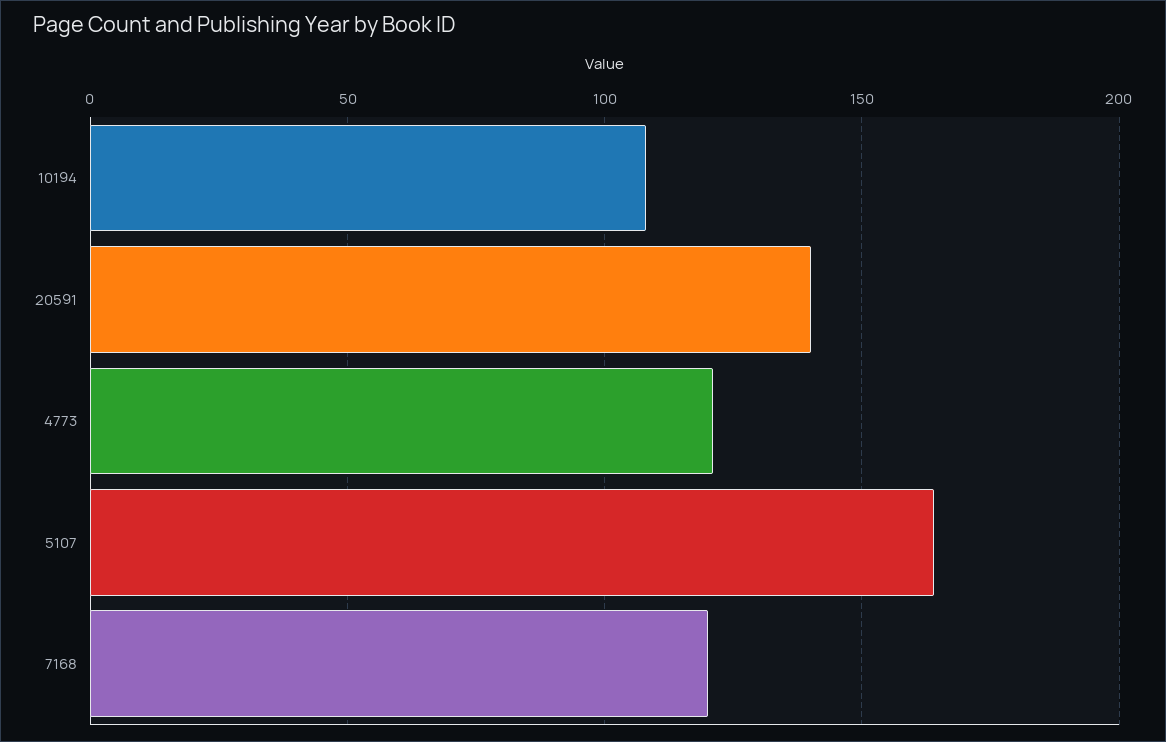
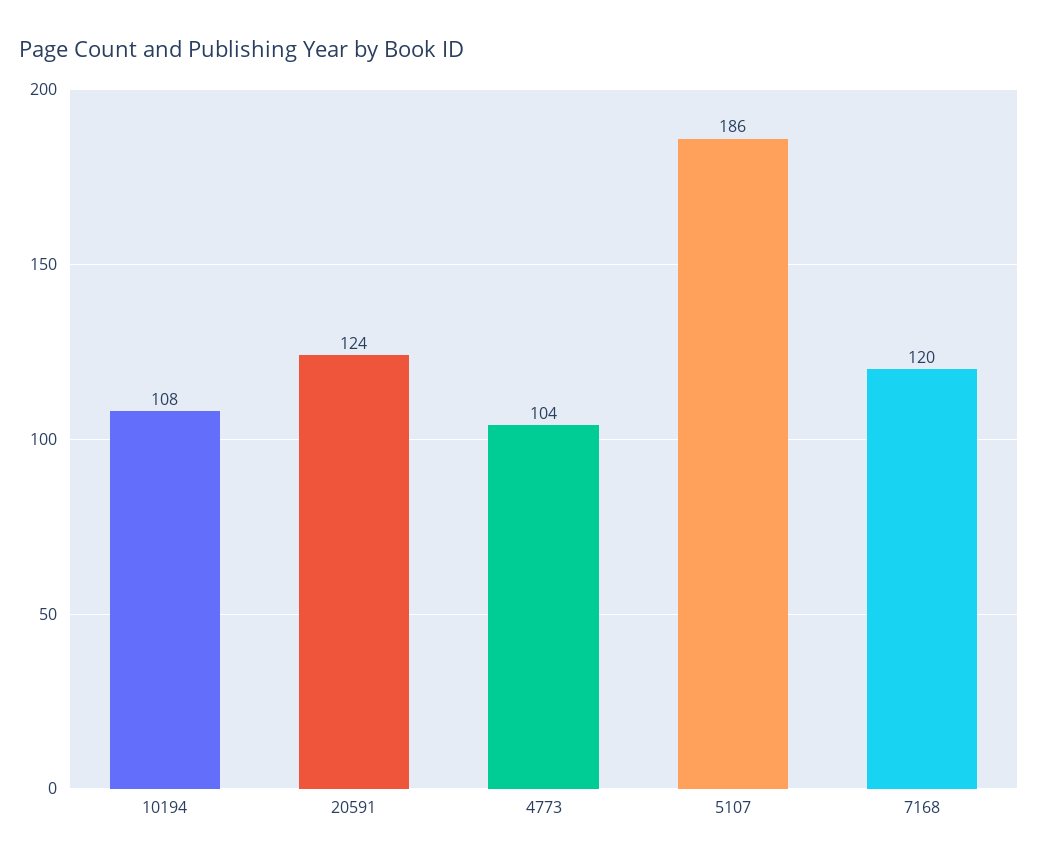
  {
    "10194": 108,
-   "20591": 140,
+   "20591": 124,
-   "4773": 120,
+   "4773": 104,
-   "5107": 165,
+   "5107": 186,
    "7168": 120
  }

